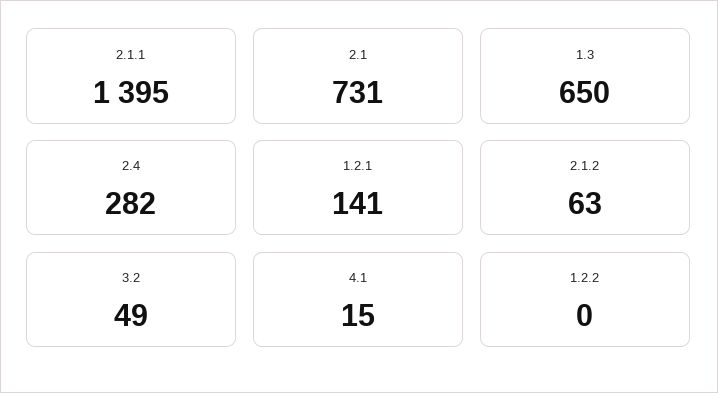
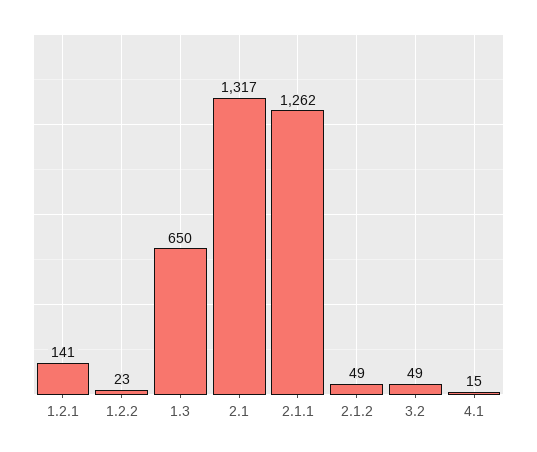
  {
-   "2.1.1": 1395,
+   "2.1.1": 1262,
-   "2.1": 731,
+   "2.1": 1317,
    "1.3": 650,
-   "2.4": 282,
    "1.2.1": 141,
-   "2.1.2": 63,
+   "2.1.2": 49,
    "3.2": 49,
    "4.1": 15,
-   "1.2.2": 0
+   "1.2.2": 23
  }

